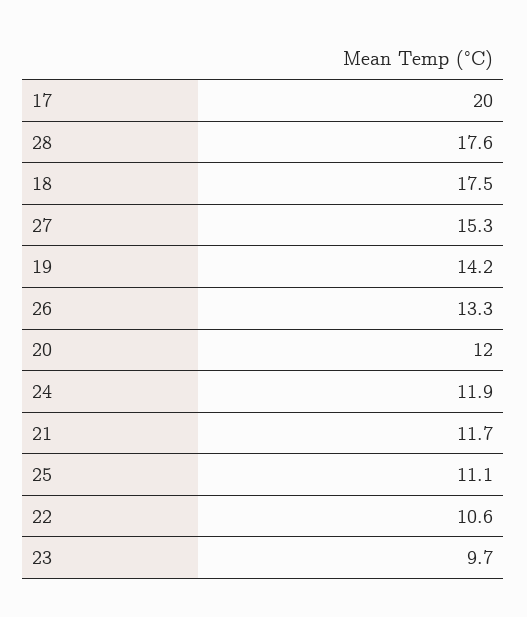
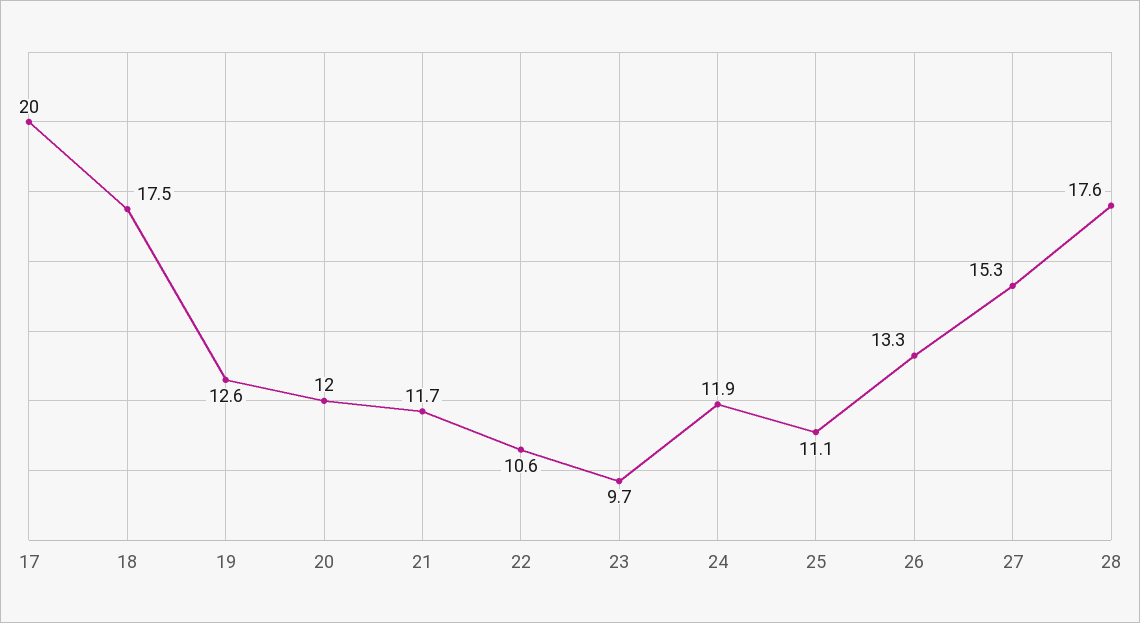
  {
    "17": 20,
    "28": 17.6,
    "18": 17.5,
    "27": 15.3,
-   "19": 14.2,
+   "19": 12.6,
    "26": 13.3,
    "20": 12,
    "24": 11.9,
    "21": 11.7,
    "25": 11.1,
    "22": 10.6,
    "23": 9.7
  }

